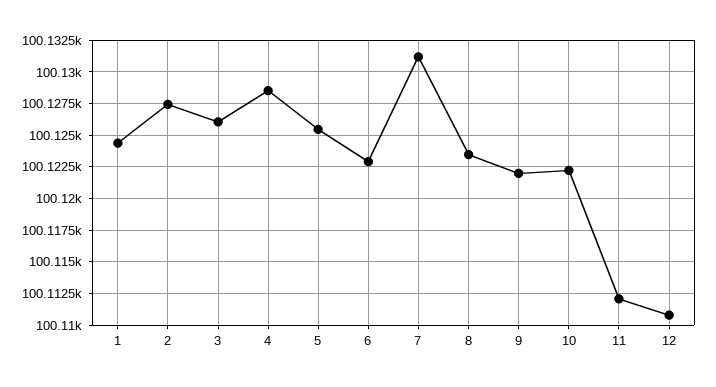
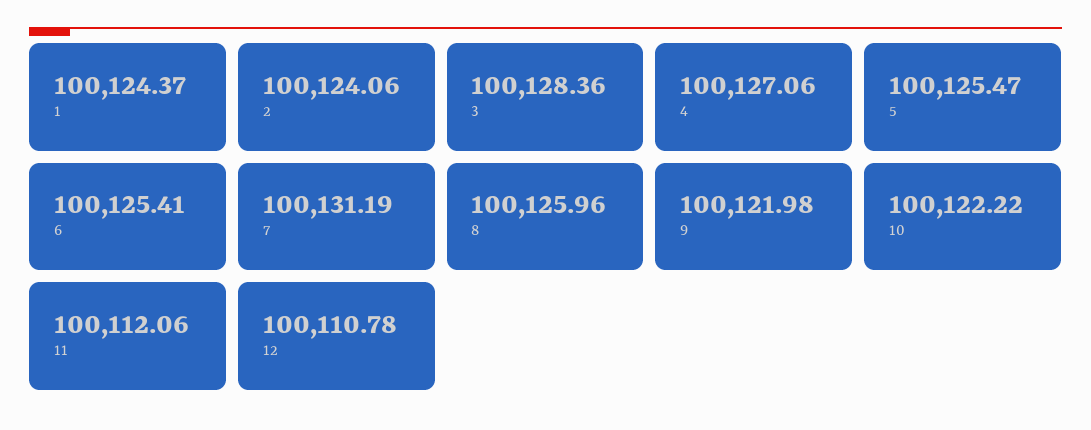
  {
    "1": 100124.37,
-   "2": 100127.5,
+   "2": 100124.06,
-   "3": 100126,
+   "3": 100128.36,
-   "4": 100128.5,
+   "4": 100127.06,
    "5": 100125.47,
-   "6": 100123,
+   "6": 100125.41,
    "7": 100131.19,
-   "8": 100123.5,
+   "8": 100125.96,
    "9": 100121.98,
    "10": 100122.22,
    "11": 100112.06,
    "12": 100110.78
  }

